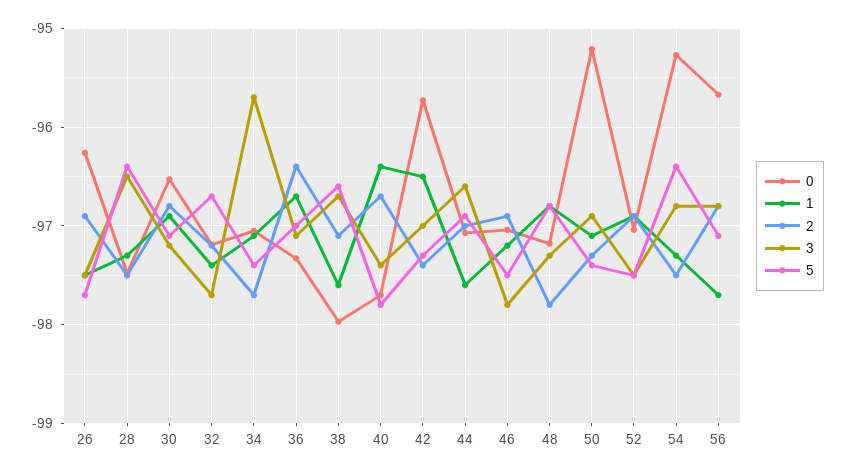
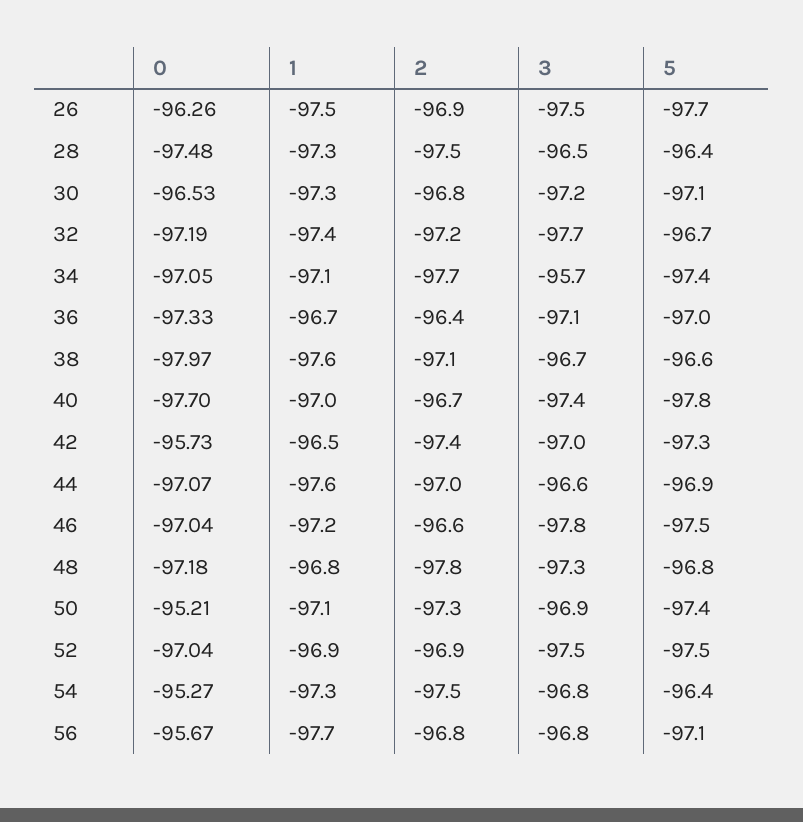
  {
    "0": {
      "26": -96.26,
      "28": -97.48,
      "30": -96.53,
      "32": -97.19,
      "34": -97.05,
      "36": -97.33,
      "38": -97.97,
      "40": -97.7,
      "42": -95.73,
      "44": -97.07,
      "46": -97.04,
      "48": -97.18,
      "50": -95.21,
      "52": -97.04,
      "54": -95.27,
      "56": -95.67
    },
    "1": {
      "26": -97.5,
      "28": -97.3,
-     "30": -96.9,
+     "30": -97.3,
      "32": -97.4,
      "34": -97.1,
      "36": -96.7,
      "38": -97.6,
-     "40": -96.4,
+     "40": -97,
      "42": -96.5,
      "44": -97.6,
      "46": -97.2,
      "48": -96.8,
      "50": -97.1,
      "52": -96.9,
      "54": -97.3,
      "56": -97.7
    },
    "2": {
      "26": -96.9,
      "28": -97.5,
      "30": -96.8,
      "32": -97.2,
      "34": -97.7,
      "36": -96.4,
      "38": -97.1,
      "40": -96.7,
      "42": -97.4,
      "44": -97,
-     "46": -96.9,
+     "46": -96.6,
      "48": -97.8,
      "50": -97.3,
      "52": -96.9,
      "54": -97.5,
      "56": -96.8
    },
    "3": {
      "26": -97.5,
      "28": -96.5,
      "30": -97.2,
      "32": -97.7,
      "34": -95.7,
      "36": -97.1,
      "38": -96.7,
      "40": -97.4,
      "42": -97,
      "44": -96.6,
      "46": -97.8,
      "48": -97.3,
      "50": -96.9,
      "52": -97.5,
      "54": -96.8,
      "56": -96.8
    },
    "5": {
      "26": -97.7,
      "28": -96.4,
      "30": -97.1,
      "32": -96.7,
      "34": -97.4,
      "36": -97,
      "38": -96.6,
      "40": -97.8,
      "42": -97.3,
      "44": -96.9,
      "46": -97.5,
      "48": -96.8,
      "50": -97.4,
      "52": -97.5,
      "54": -96.4,
      "56": -97.1
    }
  }

